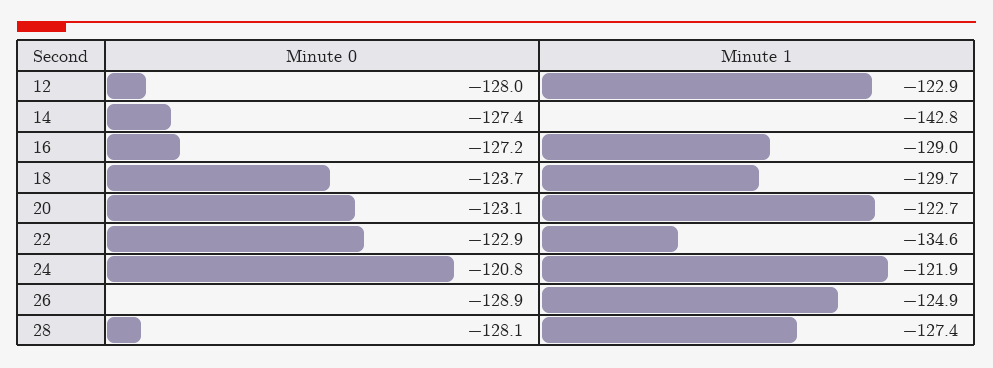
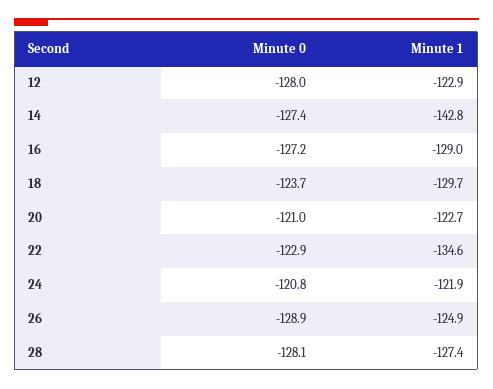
  {
    "Minute 0": {
      "12": -128,
      "14": -127.4,
      "16": -127.2,
      "18": -123.7,
-     "20": -123.1,
+     "20": -121,
      "22": -122.9,
      "24": -120.8,
      "26": -128.9,
      "28": -128.1
    },
    "Minute 1": {
      "12": -122.9,
      "14": -142.8,
      "16": -129,
      "18": -129.7,
      "20": -122.7,
      "22": -134.6,
      "24": -121.9,
      "26": -124.9,
      "28": -127.4
    }
  }

